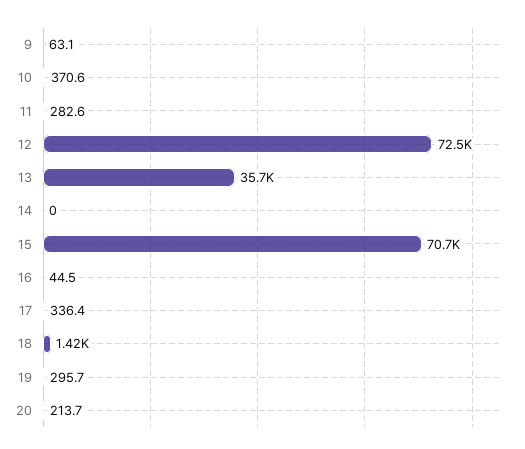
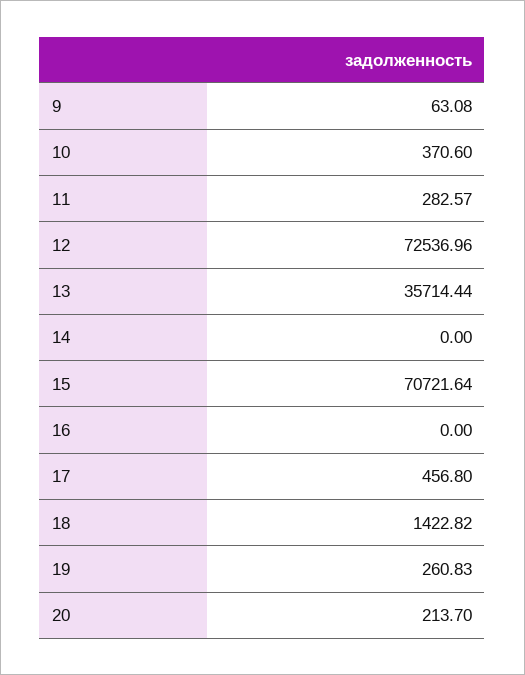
  {
    "9": 63.08,
    "10": 370.6,
    "11": 282.57,
    "12": 72536.96,
    "13": 35714.44,
    "14": 0,
    "15": 70721.64,
-   "16": 44.5,
+   "16": 0,
-   "17": 336.4,
+   "17": 456.8,
    "18": 1422.82,
-   "19": 295.7,
+   "19": 260.83,
    "20": 213.7
  }

